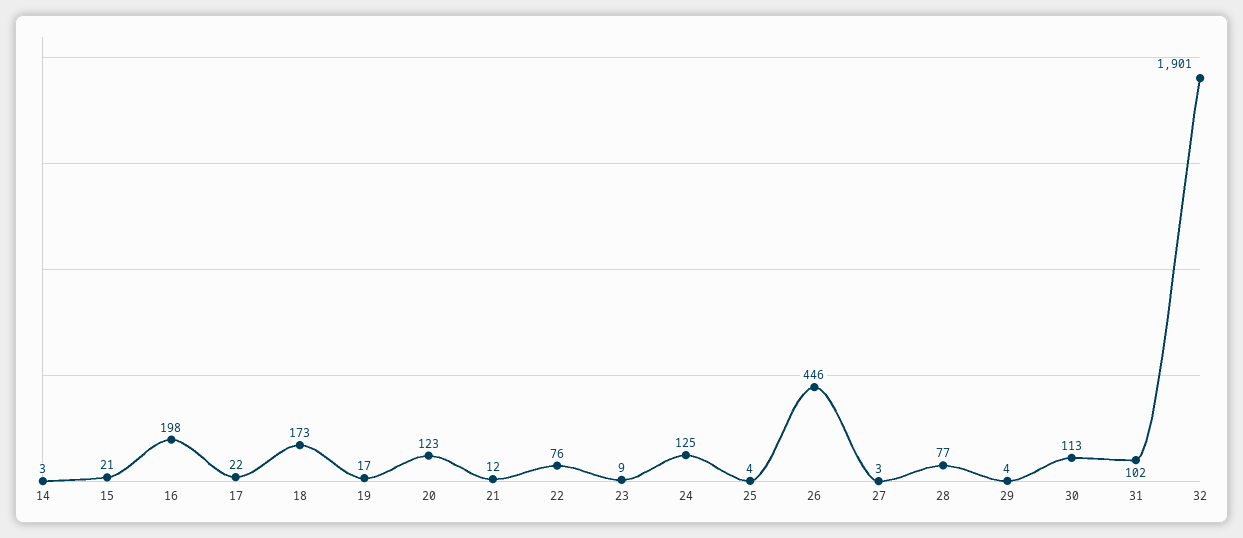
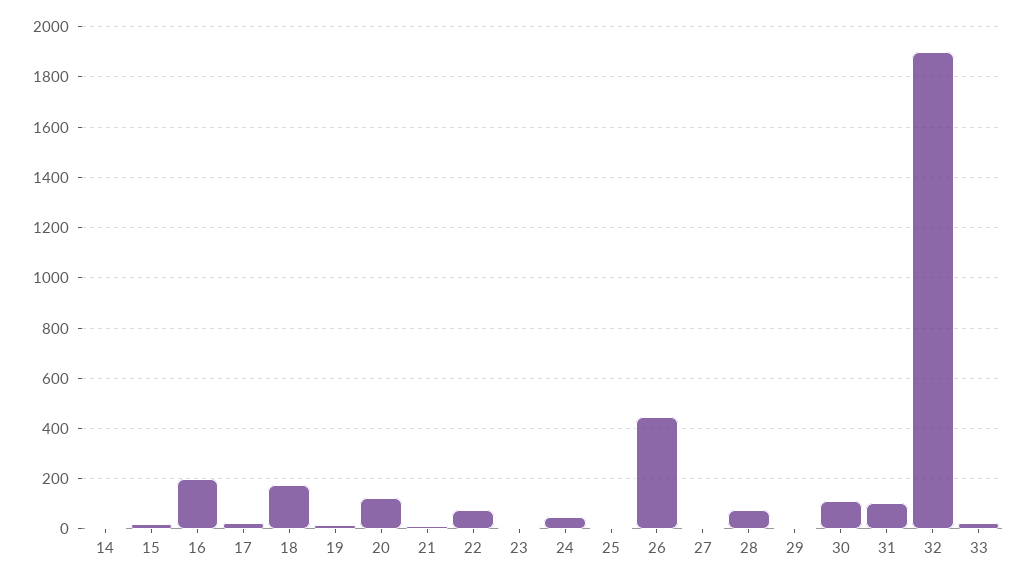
  {
    "14": 3,
    "15": 21,
    "16": 198,
    "17": 22,
    "18": 173,
    "19": 17,
    "20": 123,
    "21": 12,
    "22": 76,
    "23": 9,
-   "24": 125,
+   "24": 50,
    "25": 4,
    "26": 446,
    "27": 3,
    "28": 77,
    "29": 4,
    "30": 113,
    "31": 102,
-   "32": 1901
+   "32": 1901,
+   "33": 25
  }

